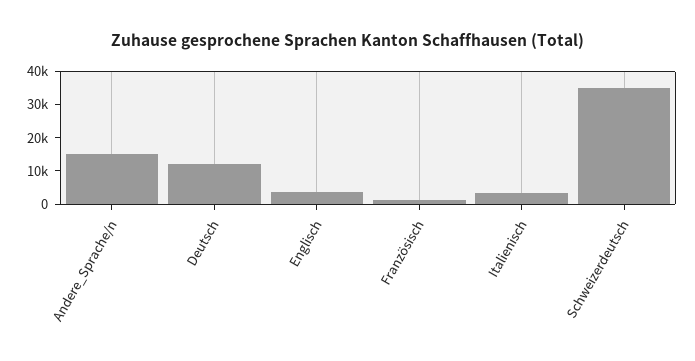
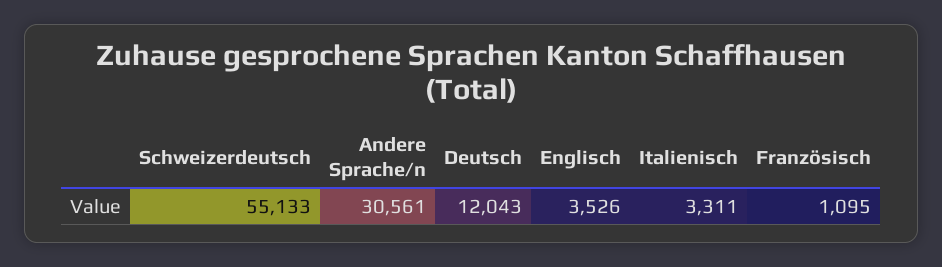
  {
-   "Andere_Sprache/n": 15000,
+   "Andere_Sprache/n": 30561,
    "Deutsch": 12043,
    "Englisch": 3526,
    "Französisch": 1095,
    "Italienisch": 3311,
-   "Schweizerdeutsch": 35000
+   "Schweizerdeutsch": 55133
  }

